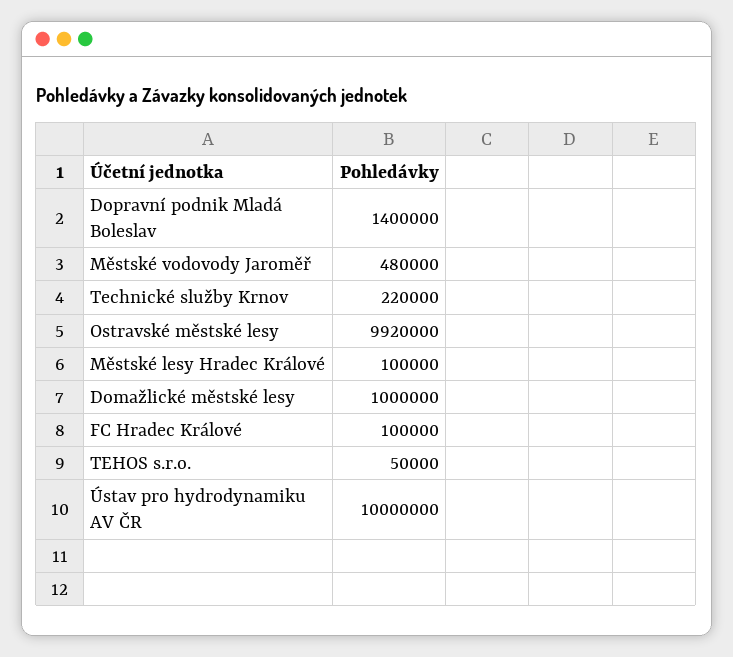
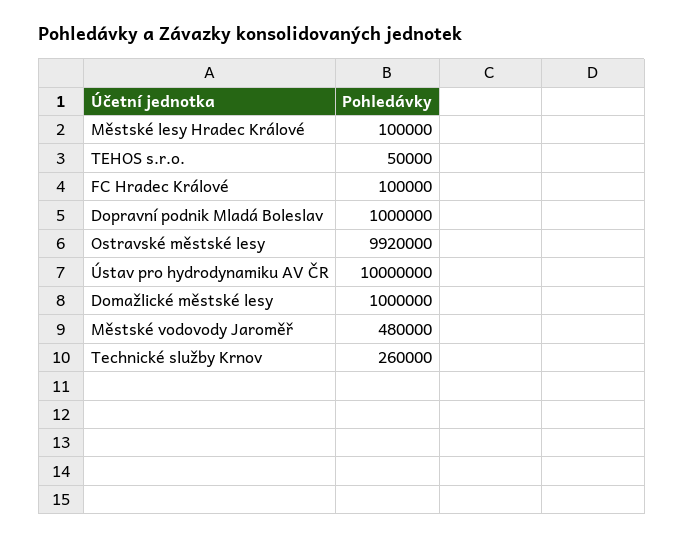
  {
-   "Dopravní podnik Mladá Boleslav": 1400000,
+   "Dopravní podnik Mladá Boleslav": 1000000,
    "Městské vodovody Jaroměř": 480000,
-   "Technické služby Krnov": 220000,
+   "Technické služby Krnov": 260000,
    "Ostravské městské lesy": 9920000,
    "Městské lesy Hradec Králové": 100000,
    "Domažlické městské lesy": 1000000,
    "FC Hradec Králové": 100000,
    "TEHOS s.r.o.": 50000,
    "Ústav pro hydrodynamiku AV ČR": 10000000
  }

